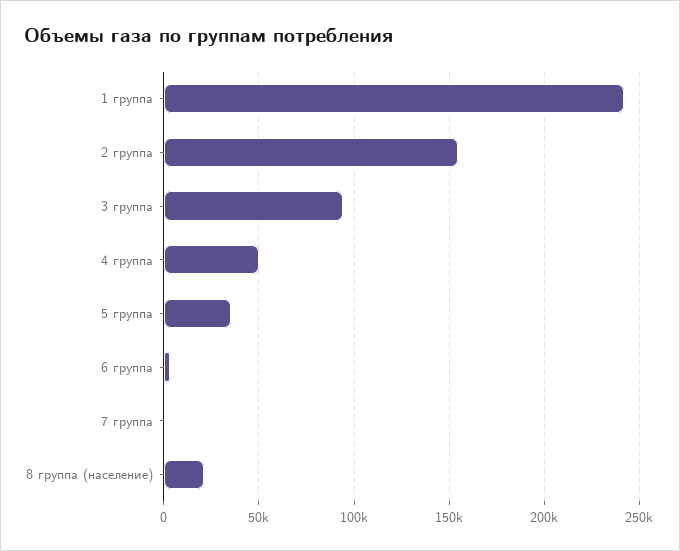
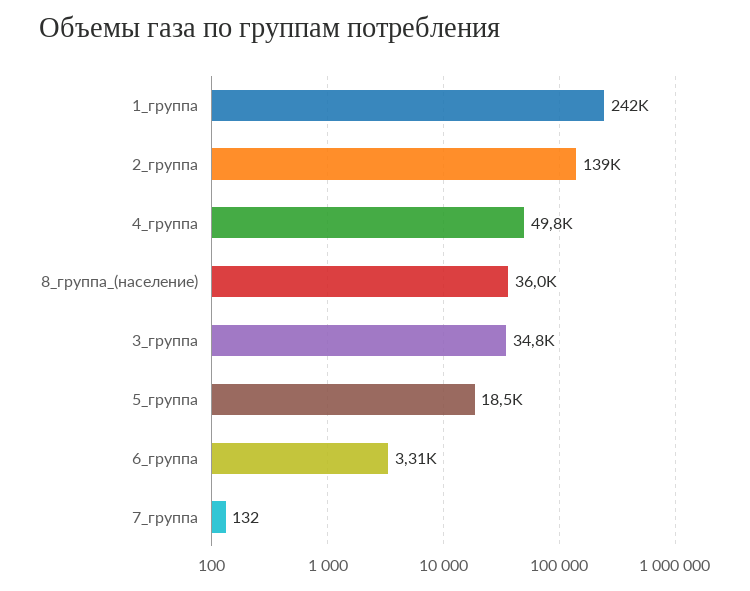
  {
    "1 группа": 242000,
-   "2 группа": 155000,
+   "2 группа": 139000,
-   "3 группа": 95000,
+   "3 группа": 34800,
    "4 группа": 49800,
-   "5 группа": 35000,
+   "5 группа": 18500,
    "6 группа": 3310,
    "7 группа": 132,
-   "8 группа (население)": 20000
+   "8 группа (население)": 36000
  }

